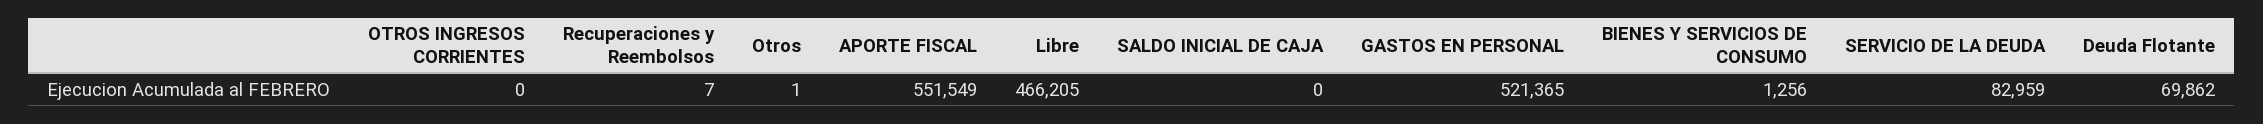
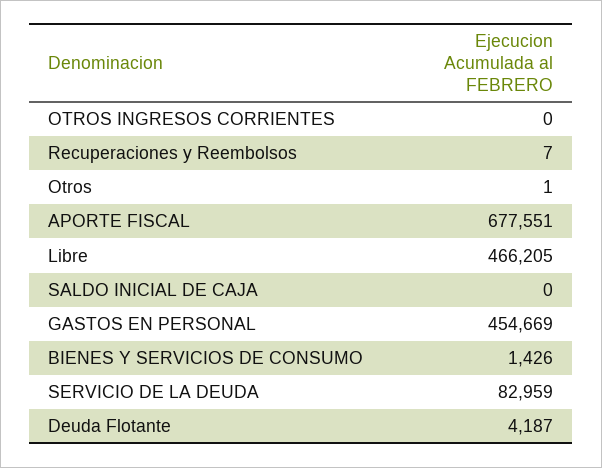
  {
    "OTROS INGRESOS CORRIENTES": 0,
    "Recuperaciones y Reembolsos": 7,
    "Otros": 1,
-   "APORTE FISCAL": 551549,
+   "APORTE FISCAL": 677551,
    "Libre": 466205,
    "SALDO INICIAL DE CAJA": 0,
-   "GASTOS EN PERSONAL": 521365,
+   "GASTOS EN PERSONAL": 454669,
-   "BIENES Y SERVICIOS DE CONSUMO": 1256,
+   "BIENES Y SERVICIOS DE CONSUMO": 1426,
    "SERVICIO DE LA DEUDA": 82959,
-   "Deuda Flotante": 69862
+   "Deuda Flotante": 4187
  }

